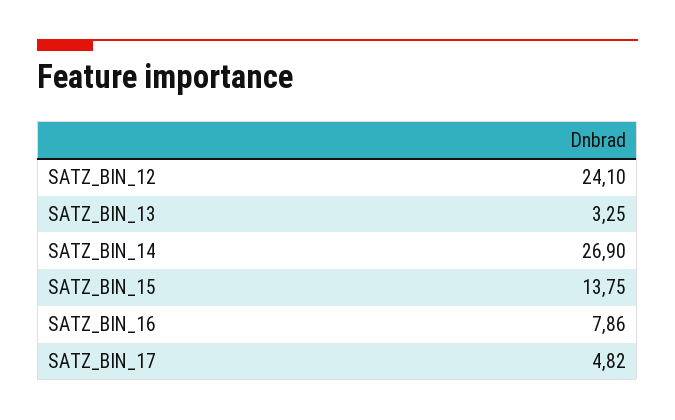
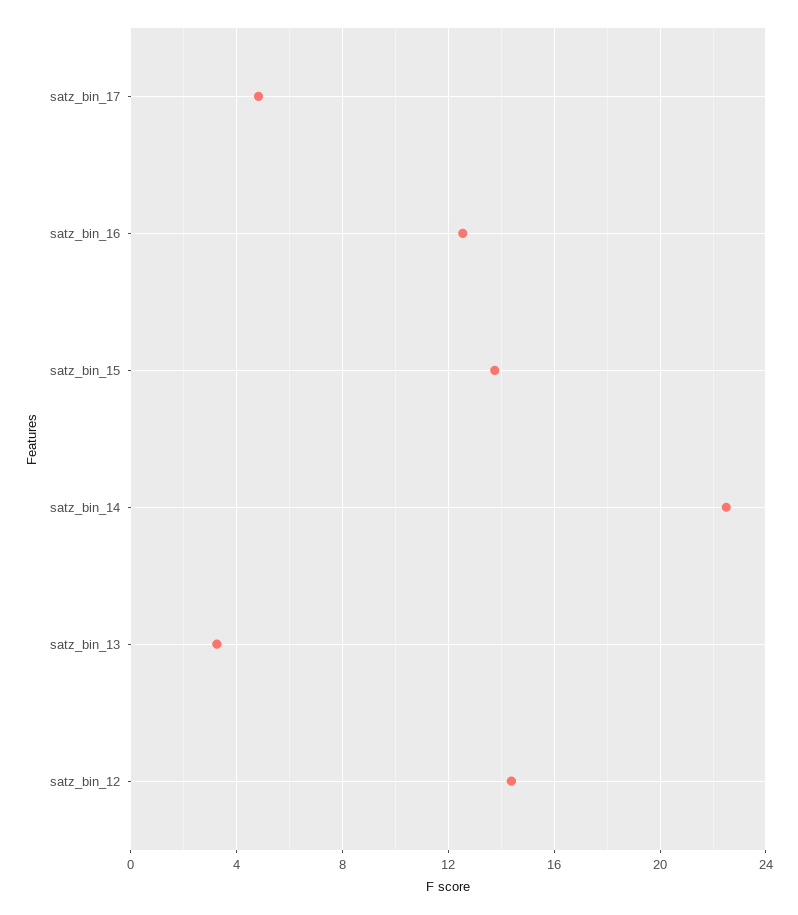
  {
-   "SATZ_BIN_12": 24.1,
+   "SATZ_BIN_12": 14.5,
    "SATZ_BIN_13": 3.25,
-   "SATZ_BIN_14": 26.9,
+   "SATZ_BIN_14": 22.5,
    "SATZ_BIN_15": 13.75,
-   "SATZ_BIN_16": 7.86,
+   "SATZ_BIN_16": 12.5,
    "SATZ_BIN_17": 4.82
  }

